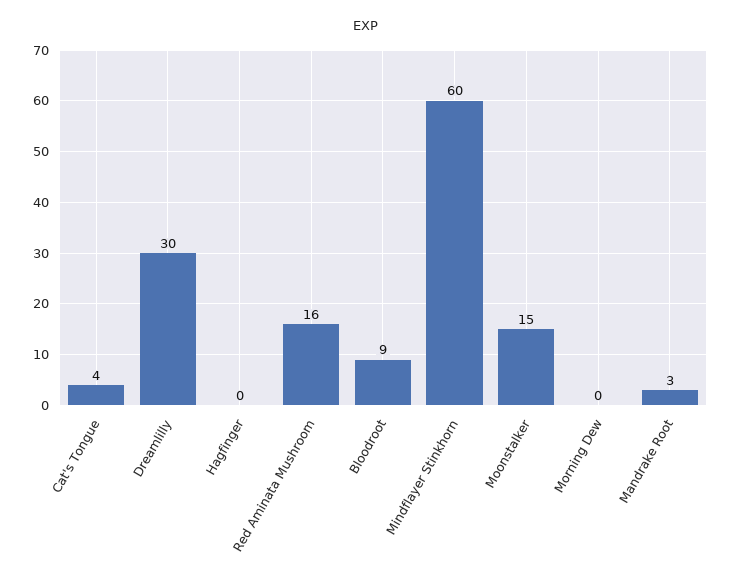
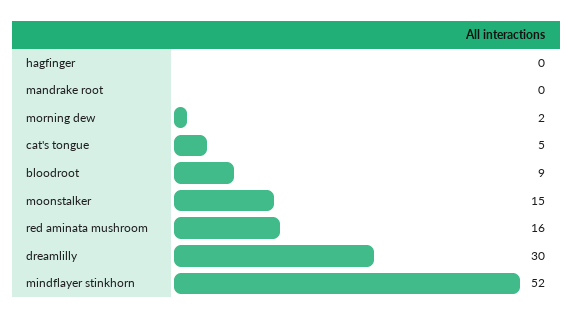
  {
-   "Cat's Tongue": 4,
+   "Cat's Tongue": 5,
    "Dreamlilly": 30,
    "Hagfinger": 0,
    "Red Aminata Mushroom": 16,
    "Bloodroot": 9,
-   "Mindflayer Stinkhorn": 60,
+   "Mindflayer Stinkhorn": 52,
    "Moonstalker": 15,
-   "Morning Dew": 0,
+   "Morning Dew": 2,
-   "Mandrake Root": 3
+   "Mandrake Root": 0
  }

